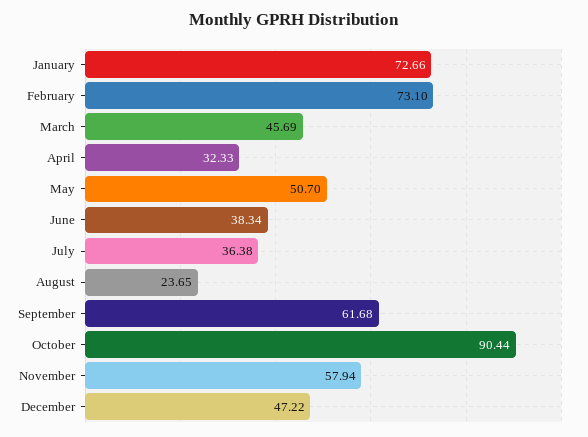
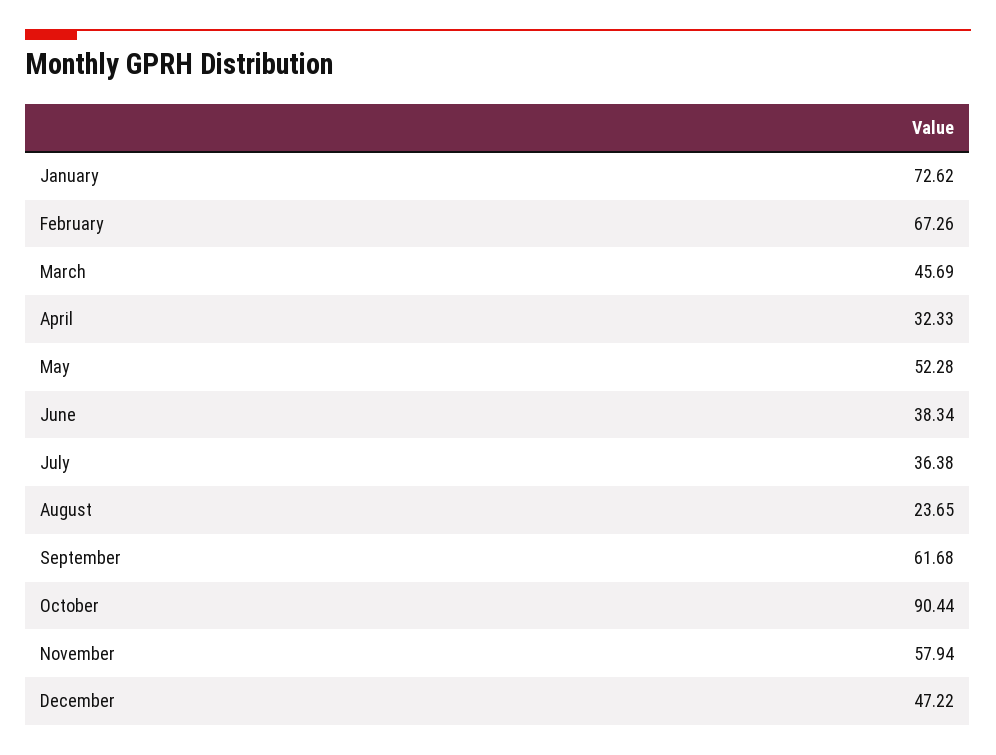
  {
-   "January": 72.66,
+   "January": 72.62,
-   "February": 73.1,
+   "February": 67.26,
    "March": 45.69,
    "April": 32.33,
-   "May": 50.7,
+   "May": 52.28,
    "June": 38.34,
    "July": 36.38,
    "August": 23.65,
    "September": 61.68,
    "October": 90.44,
    "November": 57.94,
    "December": 47.22
  }

